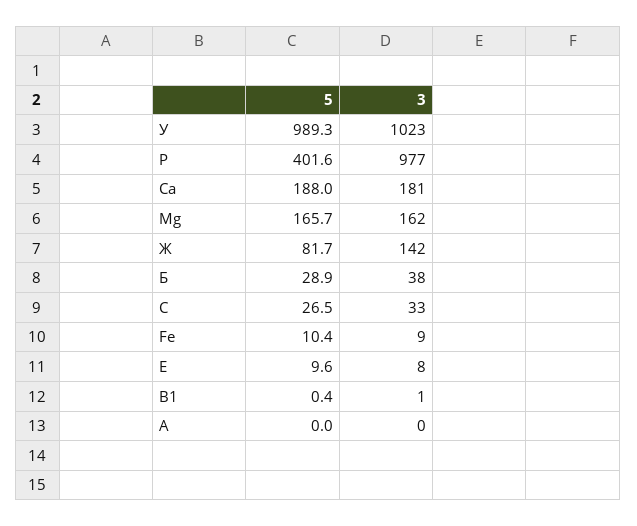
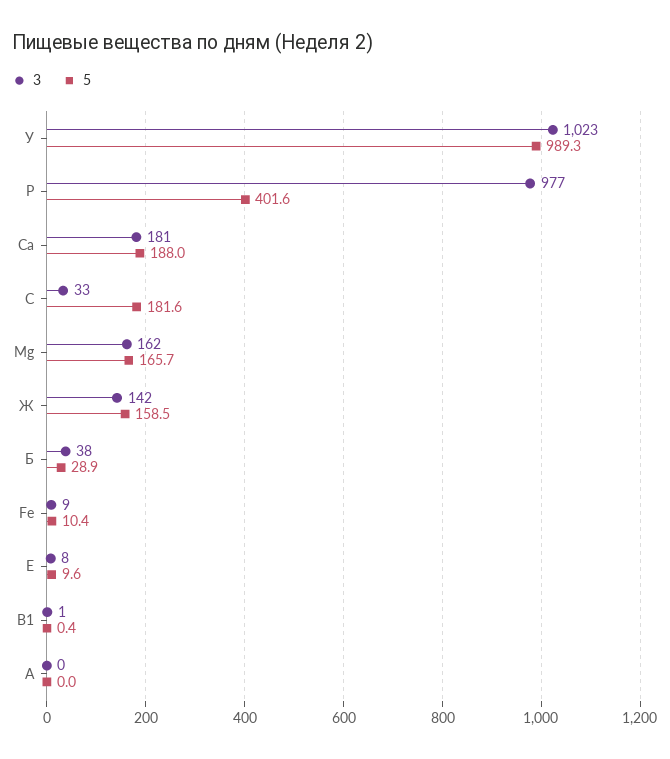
  {
    "5": {
      "У": 989.3,
      "Р": 401.6,
      "Са": 188,
      "Mg": 165.7,
-     "Ж": 81.7,
+     "Ж": 158.5,
      "Б": 28.9,
-     "С": 26.5,
+     "С": 181.6,
      "Fe": 10.4,
      "Е": 9.6,
      "В1": 0.4,
      "А": 0
    },
    "3": {
      "У": 1023,
      "Р": 977,
      "Са": 181,
      "Mg": 162,
      "Ж": 142,
      "Б": 38,
      "С": 33,
      "Fe": 9,
      "Е": 8,
      "В1": 1,
      "А": 0
    }
  }

